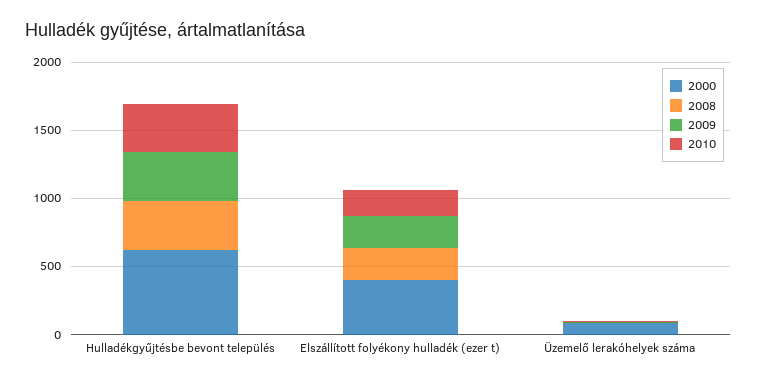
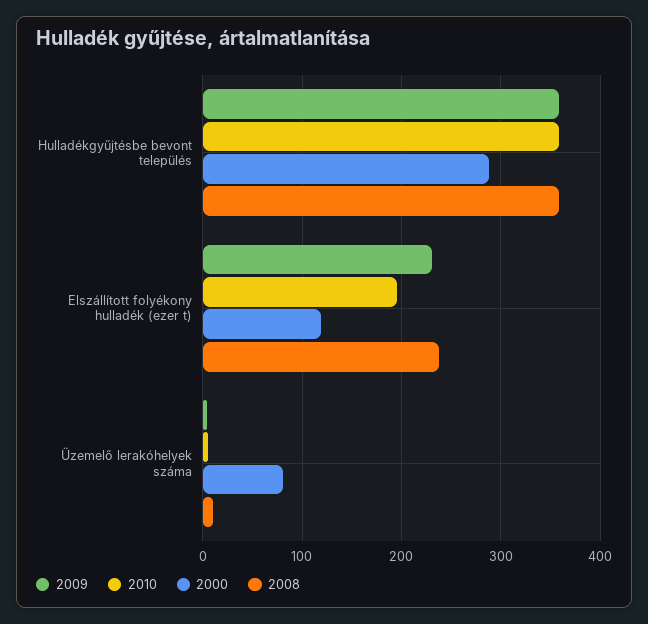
  {
    "2000": {
-     "Hulladékgyűjtésbe bevont település": 600,
+     "Hulladékgyűjtésbe bevont település": 290,
-     "Elszállított folyékony hulladék (ezer t)": 400,
+     "Elszállított folyékony hulladék (ezer t)": 120,
      "Üzemelő lerakóhelyek száma": 80
    },
    "2008": {
      "Hulladékgyűjtésbe bevont település": 360,
      "Elszállított folyékony hulladék (ezer t)": 240,
      "Üzemelő lerakóhelyek száma": 10
    },
    "2009": {
      "Hulladékgyűjtésbe bevont település": 360,
      "Elszállított folyékony hulladék (ezer t)": 230,
      "Üzemelő lerakóhelyek száma": 0
    },
    "2010": {
      "Hulladékgyűjtésbe bevont település": 360,
      "Elszállított folyékony hulladék (ezer t)": 200,
      "Üzemelő lerakóhelyek száma": 10
    }
  }

